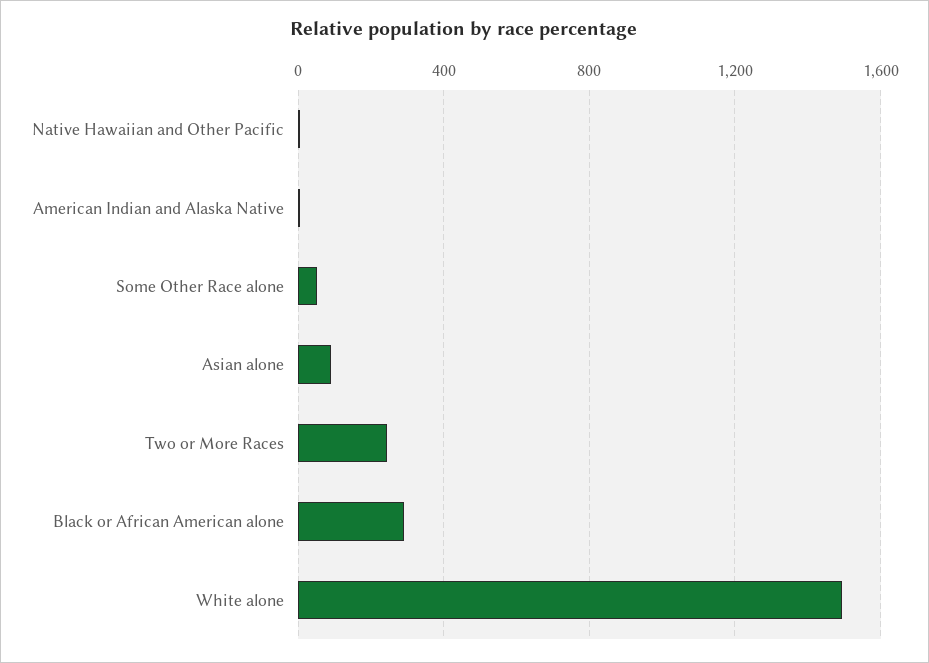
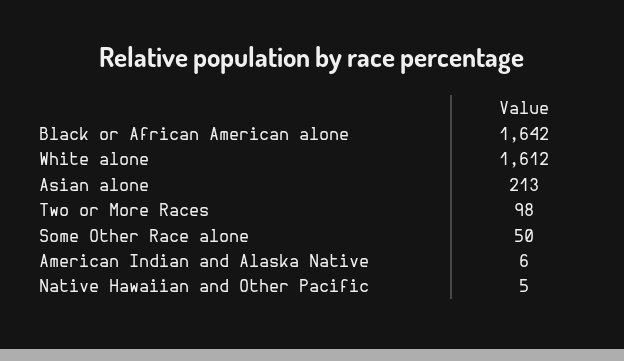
  {
    "Native Hawaiian and Other Pacific": 5,
    "American Indian and Alaska Native": 6,
    "Some Other Race alone": 50,
-   "Asian alone": 100,
+   "Asian alone": 213,
-   "Two or More Races": 250,
+   "Two or More Races": 98,
-   "Black or African American alone": 300,
+   "Black or African American alone": 1642,
-   "White alone": 1500
+   "White alone": 1612
  }

